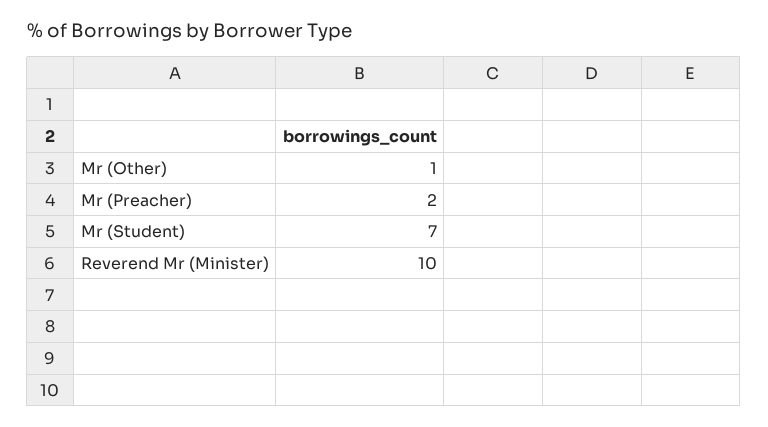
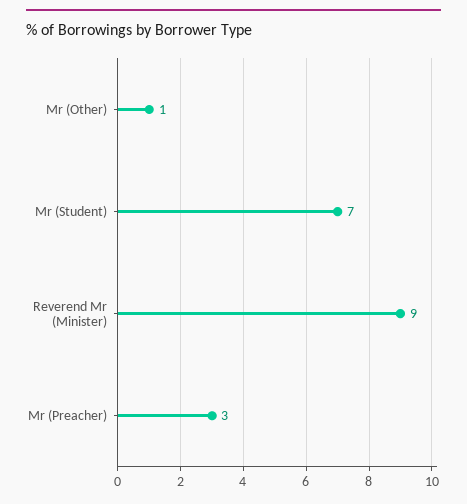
  {
    "Mr (Other)": 1,
-   "Mr (Preacher)": 2,
+   "Mr (Preacher)": 3,
    "Mr (Student)": 7,
-   "Reverend Mr (Minister)": 10
+   "Reverend Mr (Minister)": 9
  }

